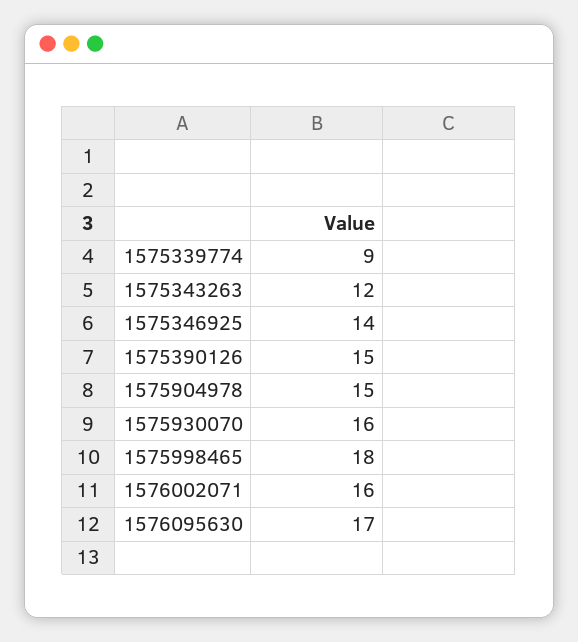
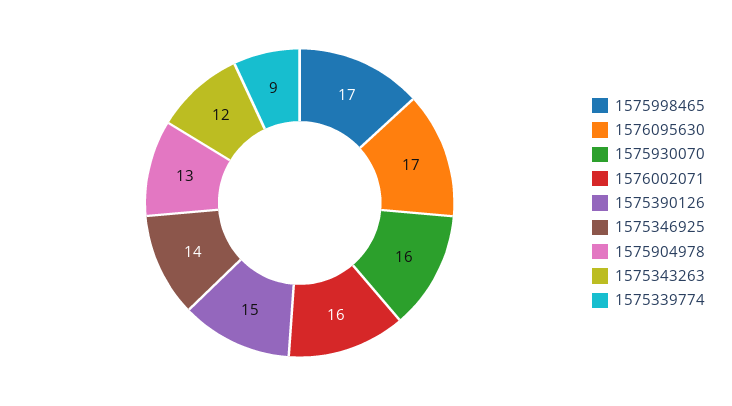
  {
    "1575339774": 9,
    "1575343263": 12,
    "1575346925": 14,
    "1575390126": 15,
-   "1575904978": 15,
+   "1575904978": 13,
    "1575930070": 16,
-   "1575998465": 18,
+   "1575998465": 17,
    "1576002071": 16,
    "1576095630": 17
  }

